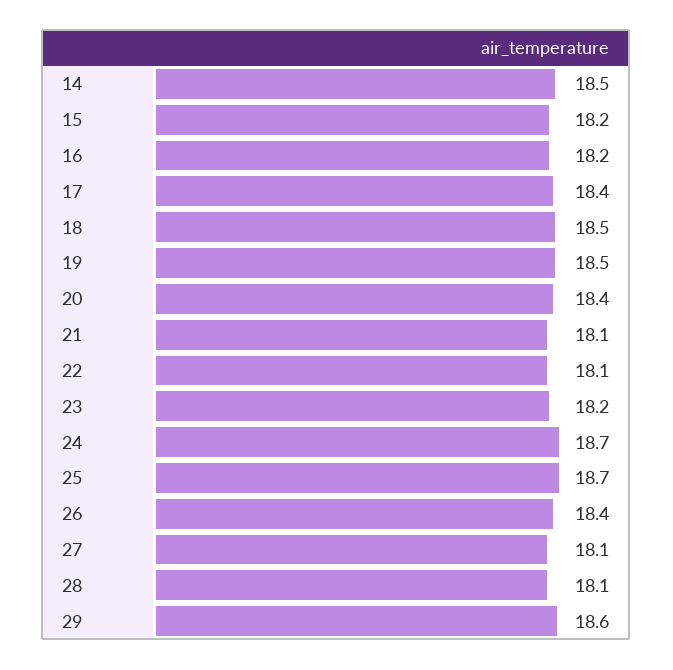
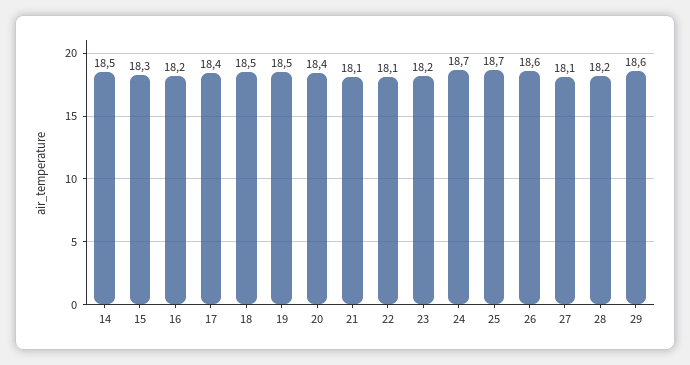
  {
    "14": 18.5,
-   "15": 18.2,
+   "15": 18.3,
    "16": 18.2,
    "17": 18.4,
    "18": 18.5,
    "19": 18.5,
    "20": 18.4,
    "21": 18.1,
    "22": 18.1,
    "23": 18.2,
    "24": 18.7,
    "25": 18.7,
-   "26": 18.4,
+   "26": 18.6,
    "27": 18.1,
-   "28": 18.1,
+   "28": 18.2,
    "29": 18.6
  }

